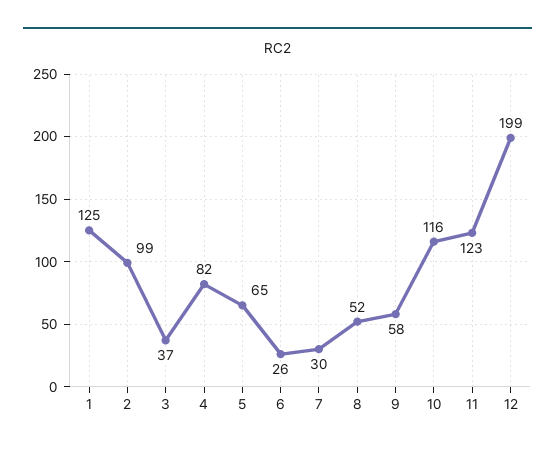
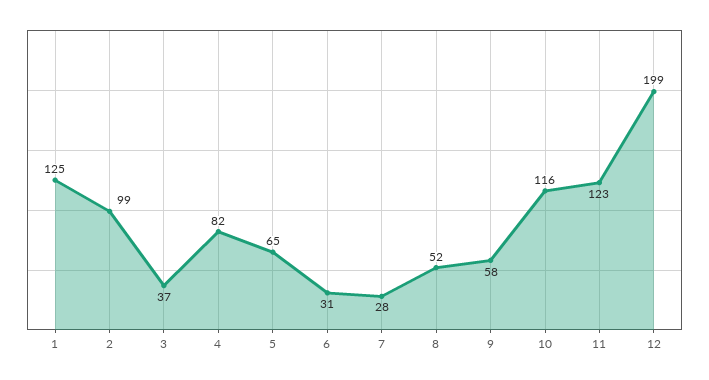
  {
    "1": 125,
    "2": 99,
    "3": 37,
    "4": 82,
    "5": 65,
-   "6": 26,
+   "6": 31,
-   "7": 30,
+   "7": 28,
    "8": 52,
    "9": 58,
    "10": 116,
    "11": 123,
    "12": 199
  }

